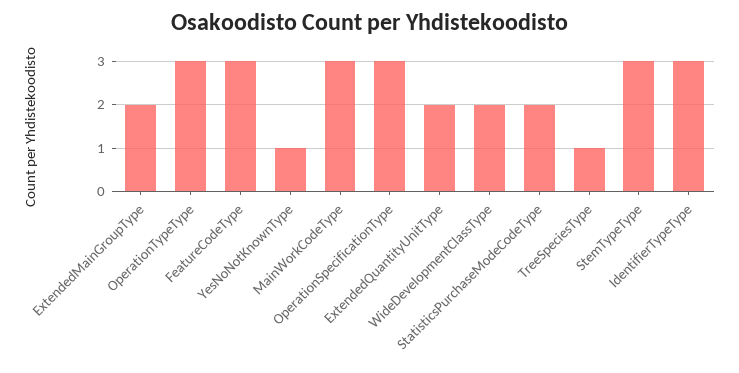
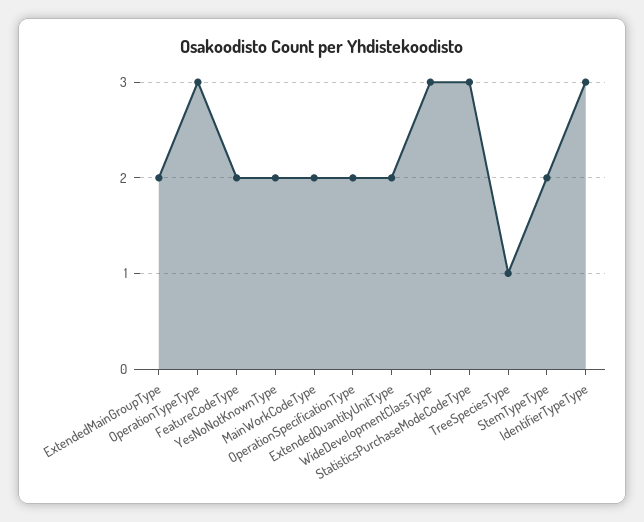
  {
    "ExtendedMainGroupType": 2,
    "OperationTypeType": 3,
-   "FeatureCodeType": 3,
+   "FeatureCodeType": 2,
-   "YesNoNotKnownType": 1,
+   "YesNoNotKnownType": 2,
-   "MainWorkCodeType": 3,
+   "MainWorkCodeType": 2,
-   "OperationSpecificationType": 3,
+   "OperationSpecificationType": 2,
    "ExtendedQuantityUnitType": 2,
-   "WideDevelopmentClassType": 2,
+   "WideDevelopmentClassType": 3,
-   "StatisticsPurchaseModeCodeType": 2,
+   "StatisticsPurchaseModeCodeType": 3,
    "TreeSpeciesType": 1,
-   "StemTypeType": 3,
+   "StemTypeType": 2,
    "IdentifierTypeType": 3
  }

